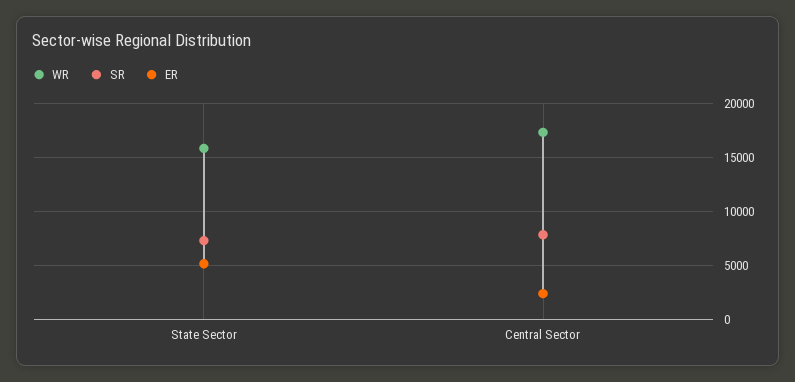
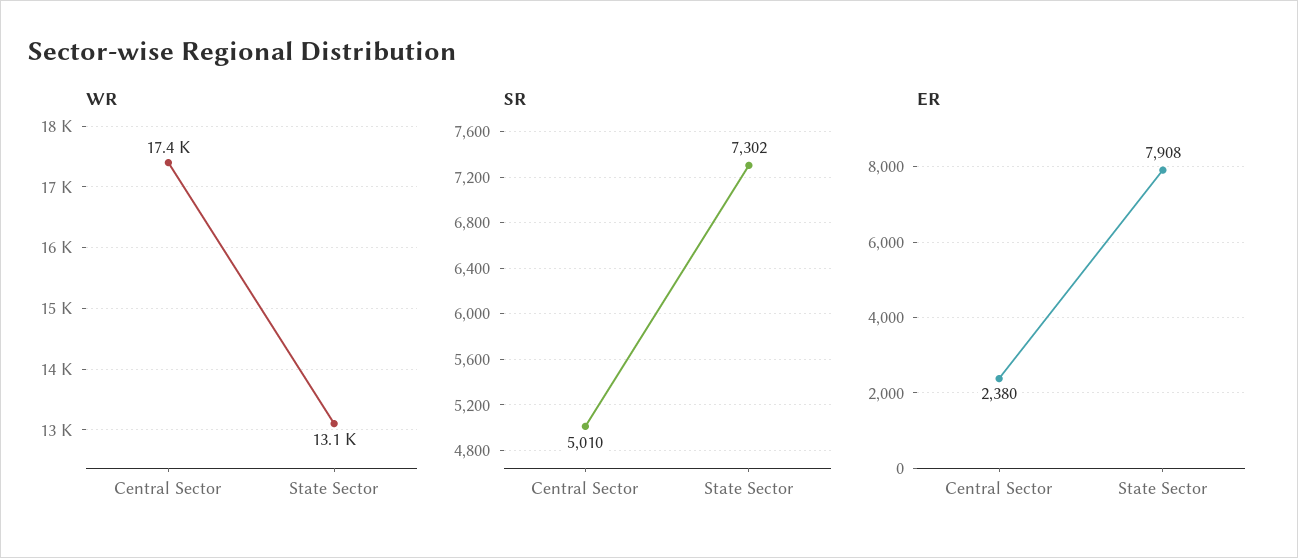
  {
    "WR": {
-     "State Sector": 16000,
+     "State Sector": 13100,
      "Central Sector": 17400
    },
    "SR": {
      "State Sector": 7302,
-     "Central Sector": 8000
+     "Central Sector": 5010
    },
    "ER": {
-     "State Sector": 5000,
+     "State Sector": 7908,
      "Central Sector": 2380
    }
  }

